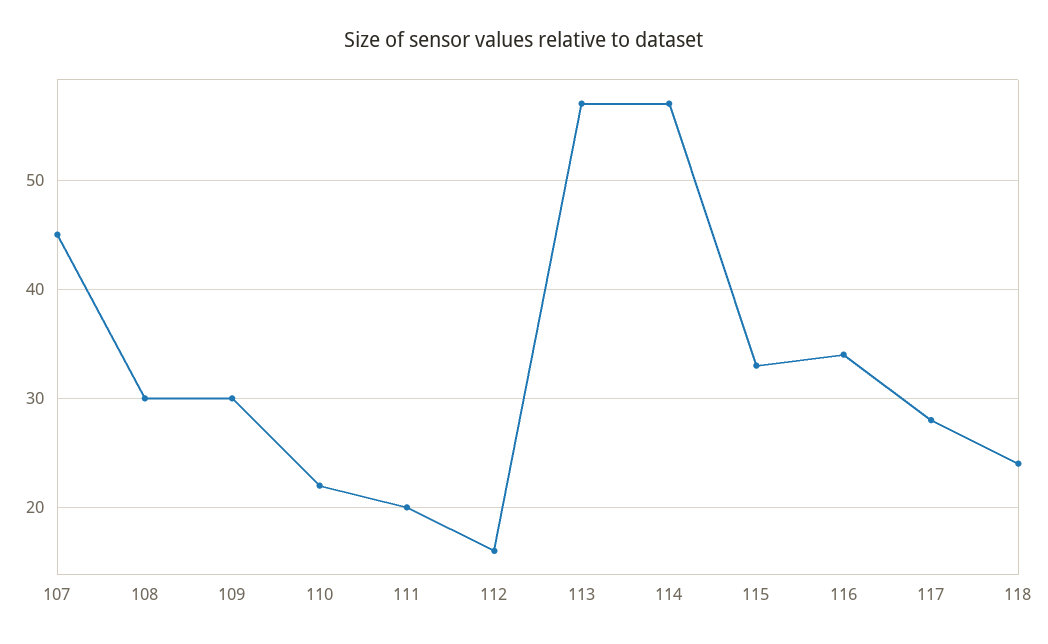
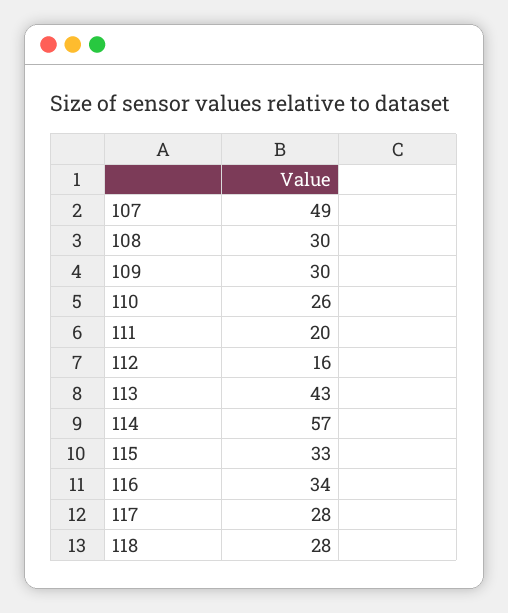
  {
-   "107": 45,
+   "107": 49,
    "108": 30,
    "109": 30,
-   "110": 22,
+   "110": 26,
    "111": 20,
    "112": 16,
-   "113": 57,
+   "113": 43,
    "114": 57,
    "115": 33,
    "116": 34,
    "117": 28,
-   "118": 24
+   "118": 28
  }

